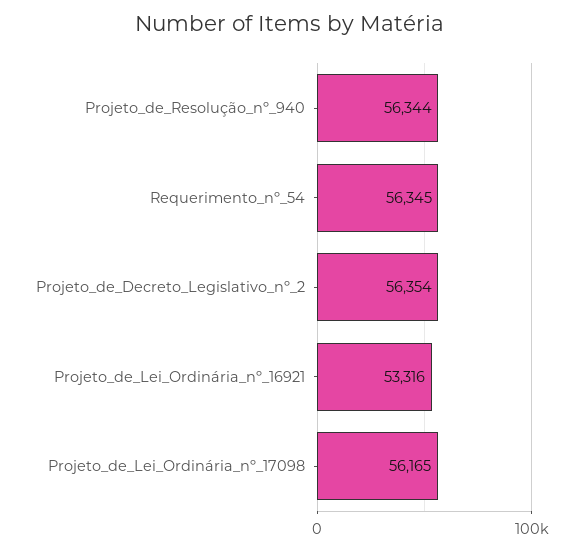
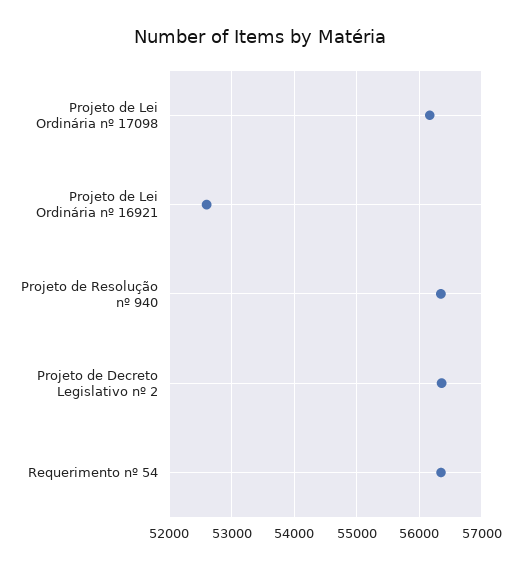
  {
    "Projeto_de_Resolução_nº_940": 56344,
    "Requerimento_nº_54": 56345,
    "Projeto_de_Decreto_Legislativo_nº_2": 56354,
-   "Projeto_de_Lei_Ordinária_nº_16921": 53316,
+   "Projeto_de_Lei_Ordinária_nº_16921": 52600,
    "Projeto_de_Lei_Ordinária_nº_17098": 56165
  }

